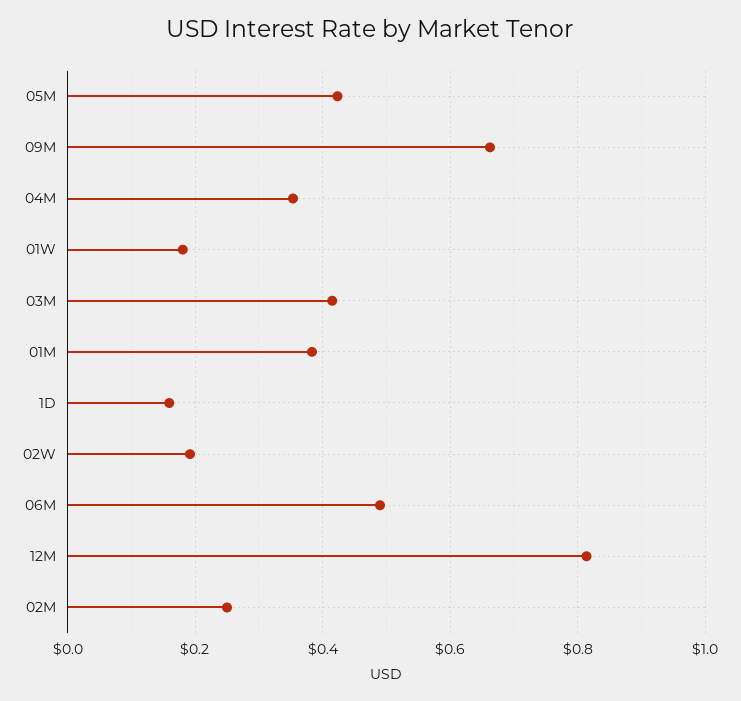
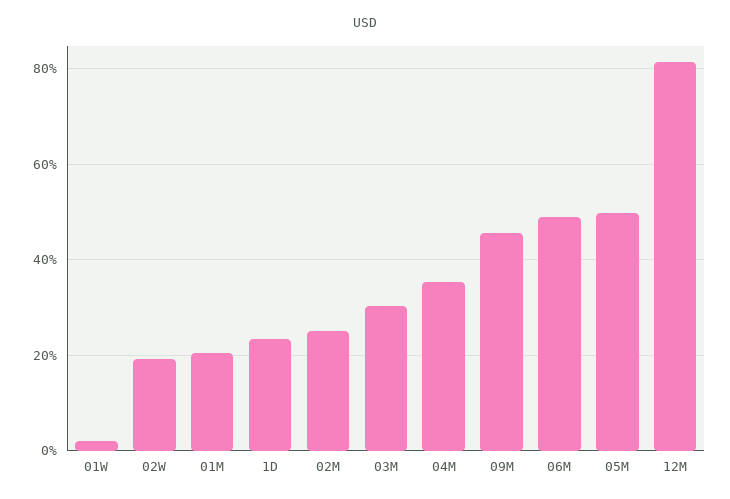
  {
-   "05M": 0.42,
+   "05M": 0.5,
-   "09M": 0.66,
+   "09M": 0.46,
    "04M": 0.36,
-   "01W": 0.18,
+   "01W": 0.02,
-   "03M": 0.42,
+   "03M": 0.3,
-   "01M": 0.38,
+   "01M": 0.2,
-   "1D": 0.16,
+   "1D": 0.24,
    "02W": 0.2,
    "06M": 0.5,
    "12M": 0.82,
    "02M": 0.26
  }

